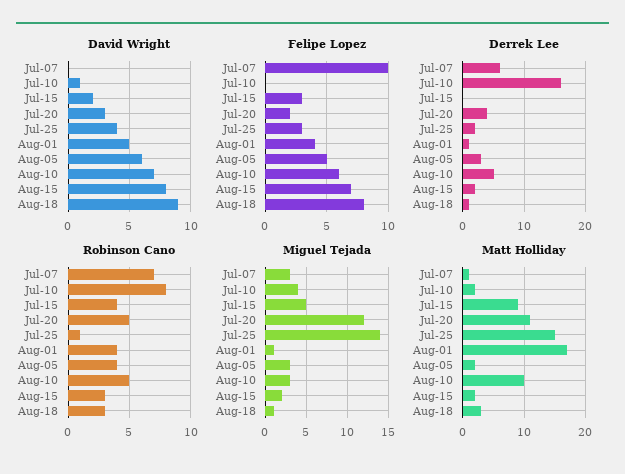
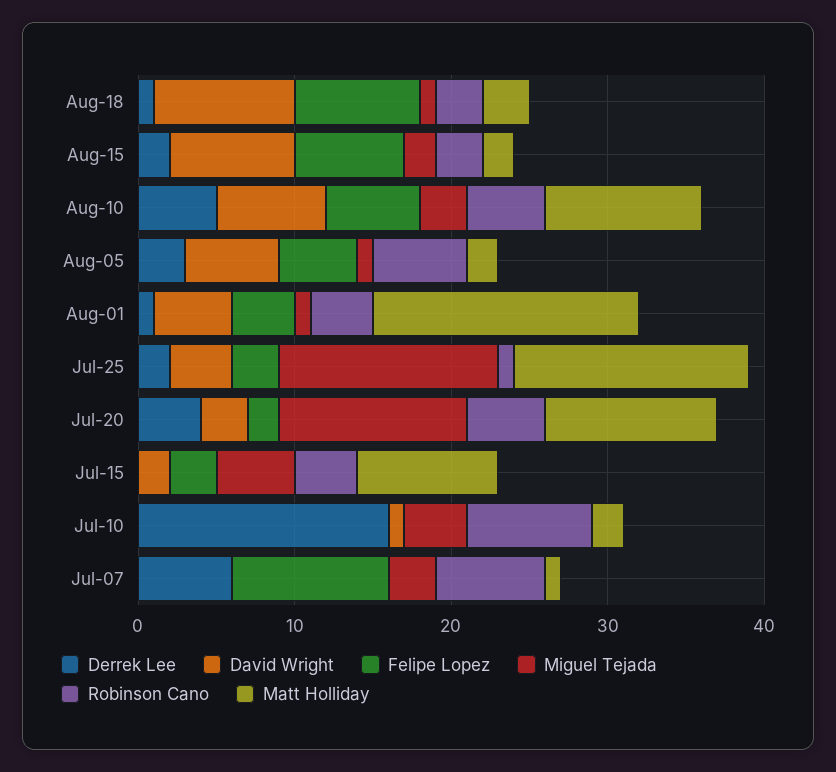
  {
    "David Wright": {
      "Jul-07": 0,
      "Jul-10": 1,
      "Jul-15": 2,
      "Jul-20": 3,
      "Jul-25": 4,
      "Aug-01": 5,
      "Aug-05": 6,
      "Aug-10": 7,
      "Aug-15": 8,
      "Aug-18": 9
    },
    "Felipe Lopez": {
      "Jul-07": 10,
      "Jul-10": 0,
      "Jul-15": 3,
      "Jul-20": 2,
      "Jul-25": 3,
      "Aug-01": 4,
      "Aug-05": 5,
      "Aug-10": 6,
      "Aug-15": 7,
      "Aug-18": 8
    },
    "Derrek Lee": {
      "Jul-07": 6,
      "Jul-10": 16,
      "Jul-15": 0,
      "Jul-20": 4,
      "Jul-25": 2,
      "Aug-01": 1,
      "Aug-05": 3,
      "Aug-10": 5,
      "Aug-15": 2,
      "Aug-18": 1
    },
    "Robinson Cano": {
      "Jul-07": 7,
      "Jul-10": 8,
      "Jul-15": 4,
      "Jul-20": 5,
      "Jul-25": 1,
      "Aug-01": 4,
-     "Aug-05": 4,
+     "Aug-05": 6,
      "Aug-10": 5,
      "Aug-15": 3,
      "Aug-18": 3
    },
    "Miguel Tejada": {
      "Jul-07": 3,
      "Jul-10": 4,
      "Jul-15": 5,
      "Jul-20": 12,
      "Jul-25": 14,
      "Aug-01": 1,
-     "Aug-05": 3,
+     "Aug-05": 1,
      "Aug-10": 3,
      "Aug-15": 2,
      "Aug-18": 1
    },
    "Matt Holliday": {
      "Jul-07": 1,
      "Jul-10": 2,
      "Jul-15": 9,
      "Jul-20": 11,
      "Jul-25": 15,
      "Aug-01": 17,
      "Aug-05": 2,
      "Aug-10": 10,
      "Aug-15": 2,
      "Aug-18": 3
    }
  }

